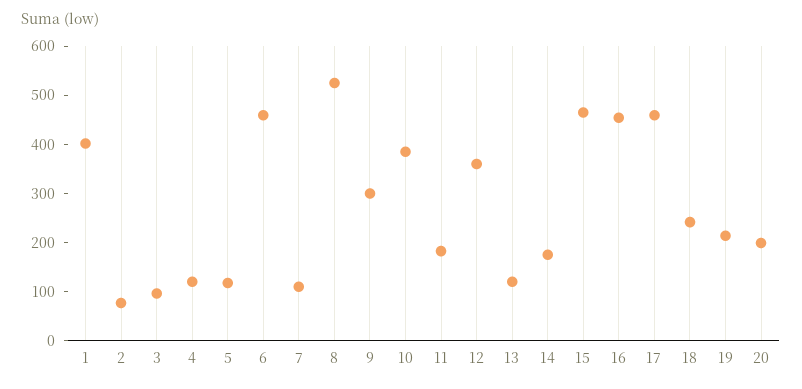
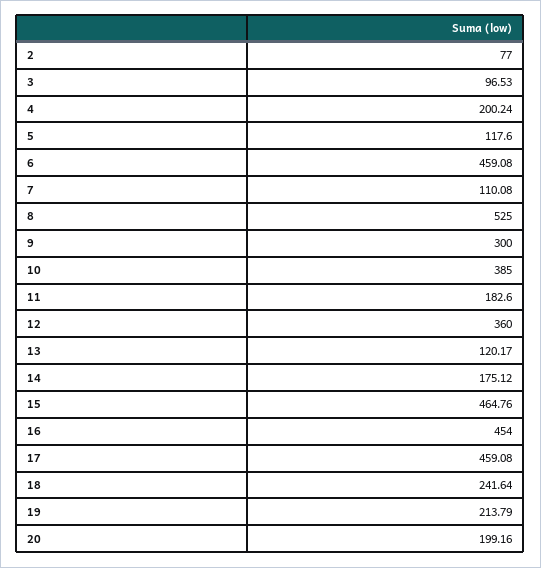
  {
-   "1": 400,
    "2": 77,
    "3": 96.53,
-   "4": 120,
+   "4": 200.24,
    "5": 117.6,
    "6": 459.08,
    "7": 110.08,
    "8": 525,
    "9": 300,
    "10": 385,
    "11": 182.6,
    "12": 360,
    "13": 120.17,
    "14": 175.12,
    "15": 464.76,
    "16": 454,
    "17": 459.08,
    "18": 241.64,
    "19": 213.79,
    "20": 199.16
  }

